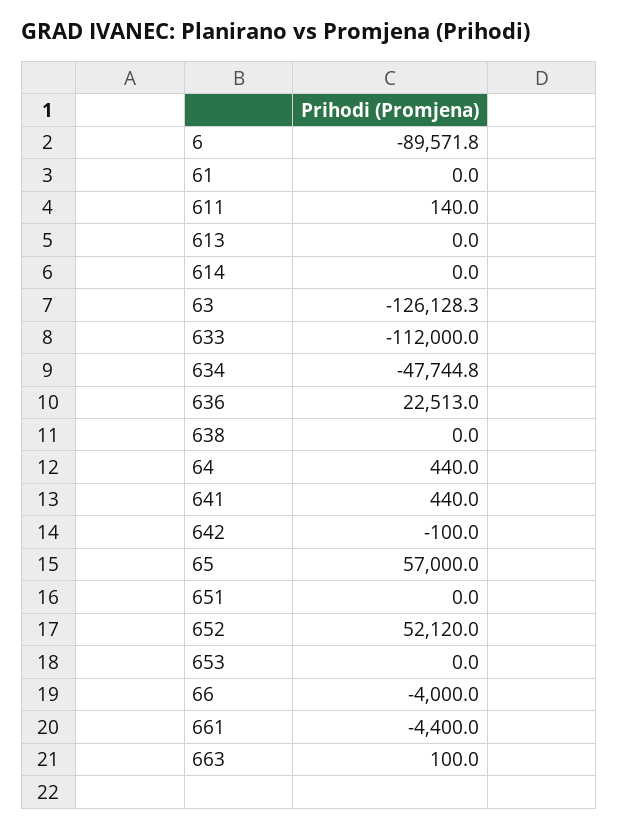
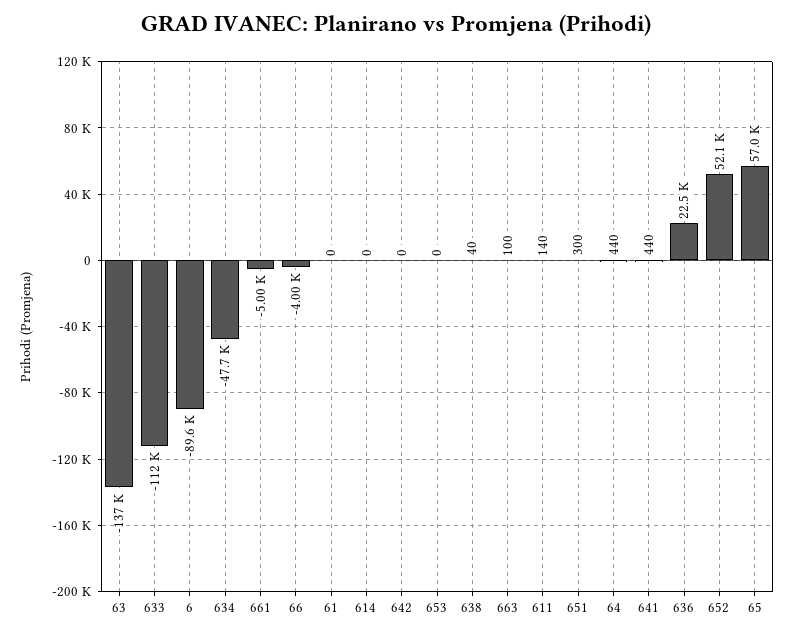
  {
    "6": -89571.8,
    "61": 0,
    "611": 140,
-   "613": 0,
    "614": 0,
-   "63": -126128.3,
+   "63": -137000,
    "633": -112000,
    "634": -47744.8,
    "636": 22513,
-   "638": 0,
+   "638": 40,
    "64": 440,
    "641": 440,
-   "642": -100,
+   "642": 0,
    "65": 57000,
-   "651": 0,
+   "651": 300,
    "652": 52120,
    "653": 0,
    "66": -4000,
-   "661": -4400,
+   "661": -5000,
    "663": 100
  }

